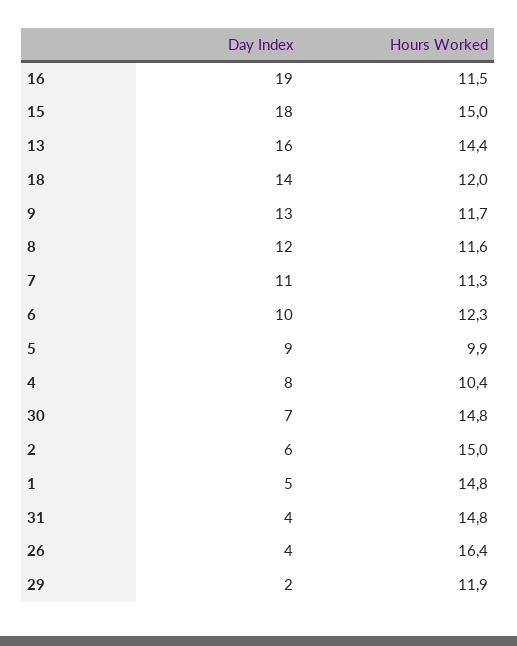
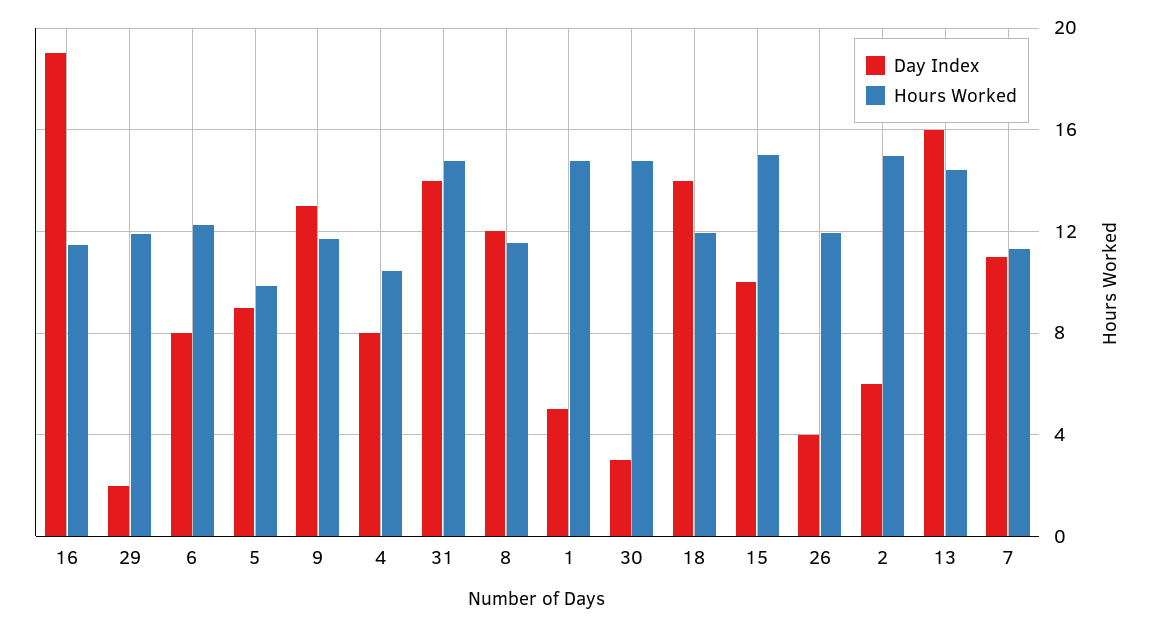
  {
    "Day Index": {
      "16": 19,
-     "15": 18,
+     "15": 10,
      "13": 16,
      "18": 14,
      "9": 13,
      "8": 12,
      "7": 11,
-     "6": 10,
+     "6": 8,
      "5": 9,
      "4": 8,
-     "30": 7,
+     "30": 3,
      "2": 6,
      "1": 5,
-     "31": 4,
+     "31": 14,
      "26": 4,
      "29": 2
    },
    "Hours Worked": {
      "16": 11.5,
      "15": 15,
      "13": 14.4,
      "18": 12,
      "9": 11.7,
      "8": 11.6,
      "7": 11.3,
      "6": 12.3,
      "5": 9.9,
      "4": 10.4,
      "30": 14.8,
      "2": 15,
      "1": 14.8,
      "31": 14.8,
-     "26": 16.4,
+     "26": 12,
      "29": 11.9
    }
  }

